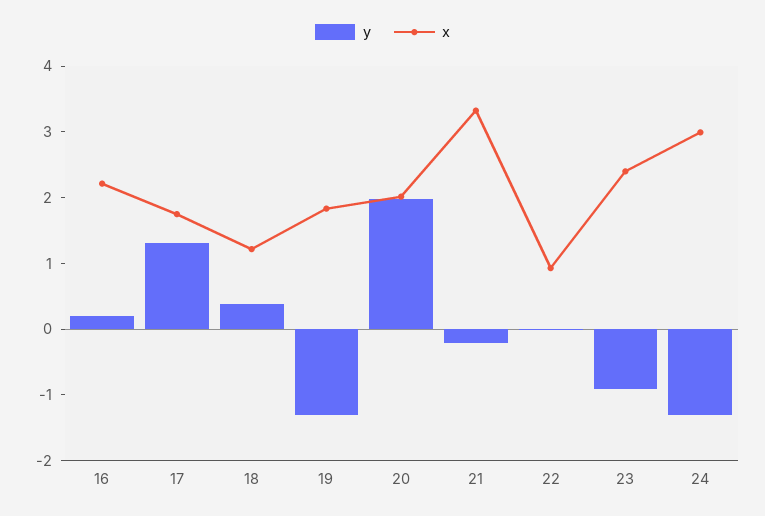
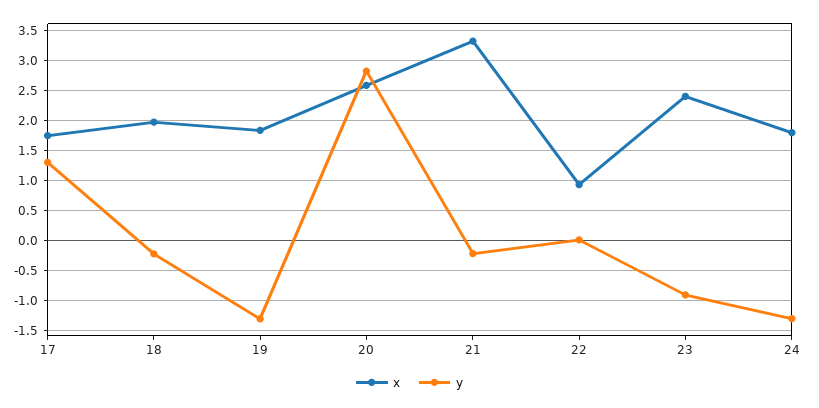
  {
    "y": {
-     "16": 0.2,
      "17": 1.3,
-     "18": 0.4,
+     "18": -0.2,
      "19": -1.3,
-     "20": 2,
+     "20": 2.8,
      "21": -0.2,
      "22": 0,
      "23": -0.9,
      "24": -1.3
    },
    "x": {
-     "16": 2.2,
      "17": 1.7,
-     "18": 1.2,
+     "18": 2,
      "19": 1.8,
-     "20": 2,
+     "20": 2.6,
      "21": 3.3,
      "22": 0.9,
      "23": 2.4,
-     "24": 3
+     "24": 1.8
    }
  }

